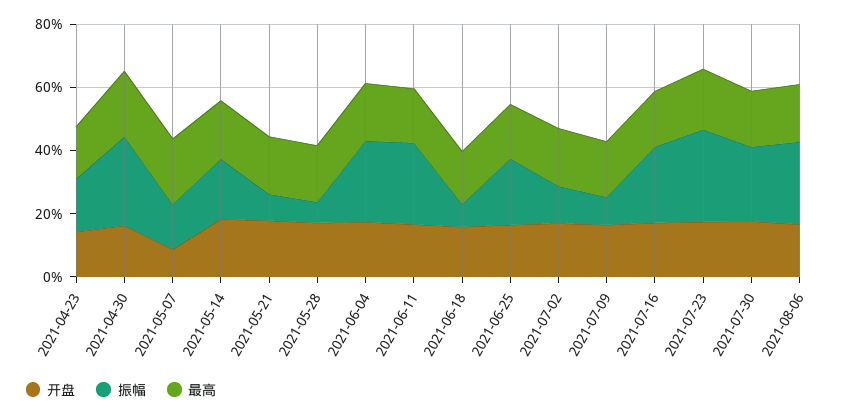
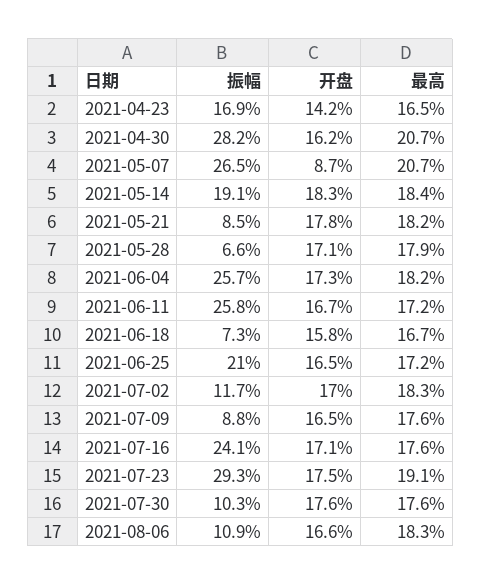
  {
    "开盘": {
      "2021-04-23": 14.2,
      "2021-04-30": 16.2,
      "2021-05-07": 8.7,
      "2021-05-14": 18.3,
      "2021-05-21": 17.8,
      "2021-05-28": 17.1,
      "2021-06-04": 17.3,
      "2021-06-11": 16.7,
      "2021-06-18": 15.8,
      "2021-06-25": 16.5,
      "2021-07-02": 17,
      "2021-07-09": 16.5,
      "2021-07-16": 17.1,
      "2021-07-23": 17.5,
      "2021-07-30": 17.6,
      "2021-08-06": 16.6
    },
    "振幅": {
      "2021-04-23": 16.9,
      "2021-04-30": 28.2,
-     "2021-05-07": 15,
+     "2021-05-07": 26.5,
      "2021-05-14": 19.1,
      "2021-05-21": 8.5,
      "2021-05-28": 6.6,
      "2021-06-04": 25.7,
      "2021-06-11": 25.8,
      "2021-06-18": 7.3,
      "2021-06-25": 21,
      "2021-07-02": 11.7,
      "2021-07-09": 8.8,
      "2021-07-16": 24.1,
      "2021-07-23": 29.3,
-     "2021-07-30": 25,
+     "2021-07-30": 10.3,
-     "2021-08-06": 25
+     "2021-08-06": 10.9
    },
    "最高": {
      "2021-04-23": 16.5,
      "2021-04-30": 20.7,
      "2021-05-07": 20.7,
      "2021-05-14": 18.4,
      "2021-05-21": 18.2,
      "2021-05-28": 17.9,
      "2021-06-04": 18.2,
      "2021-06-11": 17.2,
      "2021-06-18": 16.7,
      "2021-06-25": 17.2,
      "2021-07-02": 18.3,
      "2021-07-09": 17.6,
      "2021-07-16": 17.6,
      "2021-07-23": 19.1,
      "2021-07-30": 17.6,
      "2021-08-06": 18.3
    }
  }

